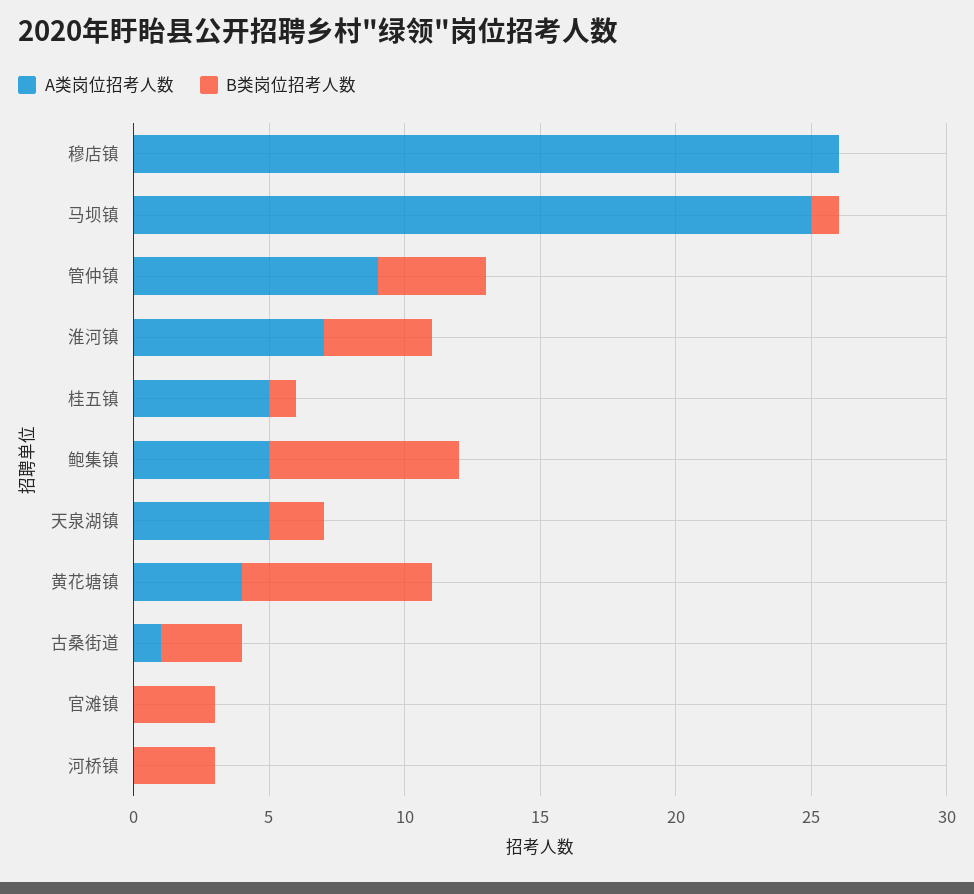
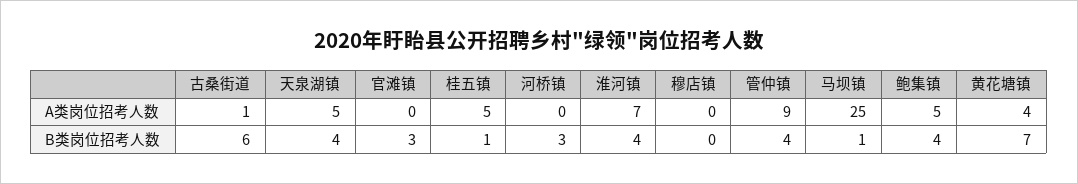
  {
    "A类岗位招考人数": {
-     "穆店镇": 26,
+     "穆店镇": 0,
      "马坝镇": 25,
      "管仲镇": 9,
      "淮河镇": 7,
      "桂五镇": 5,
      "鲍集镇": 5,
      "天泉湖镇": 5,
      "黄花塘镇": 4,
      "古桑街道": 1,
      "官滩镇": 0,
      "河桥镇": 0
    },
    "B类岗位招考人数": {
      "穆店镇": 0,
      "马坝镇": 1,
      "管仲镇": 4,
      "淮河镇": 4,
      "桂五镇": 1,
-     "鲍集镇": 7,
+     "鲍集镇": 4,
-     "天泉湖镇": 2,
+     "天泉湖镇": 4,
      "黄花塘镇": 7,
-     "古桑街道": 3,
+     "古桑街道": 6,
      "官滩镇": 3,
      "河桥镇": 3
    }
  }

